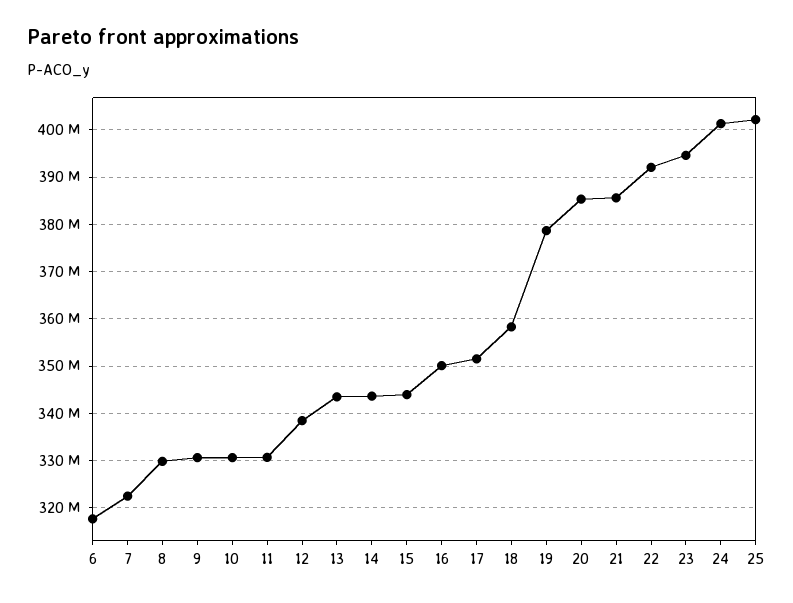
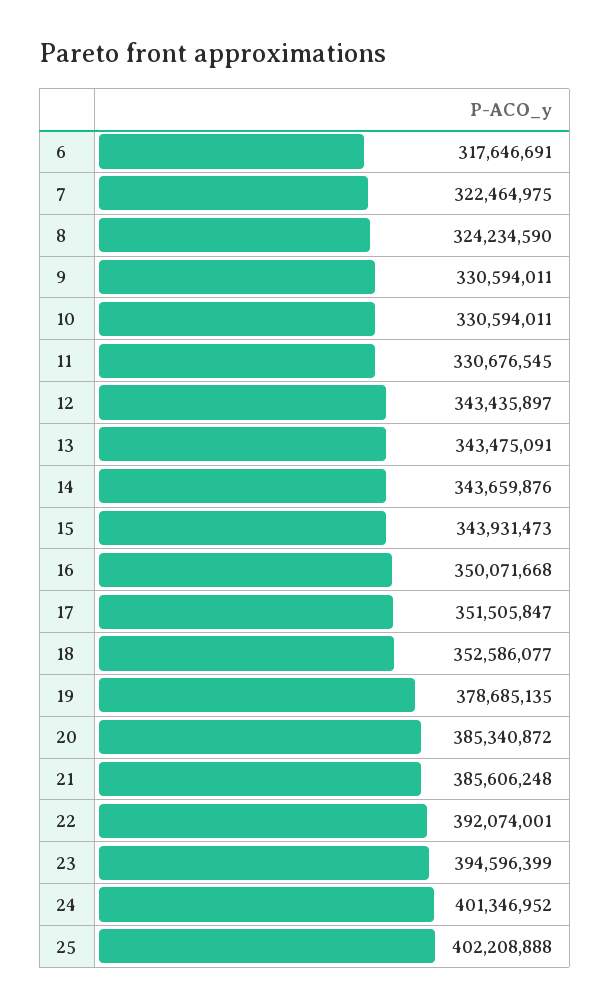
  {
    "6": 317646691,
    "7": 322464975,
-   "8": 330000000,
+   "8": 324234590,
    "9": 330594011,
    "10": 330594011,
    "11": 330676545,
-   "12": 338000000,
+   "12": 343435897,
    "13": 343475091,
    "14": 343659876,
    "15": 343931473,
    "16": 350071668,
    "17": 351505847,
-   "18": 358000000,
+   "18": 352586077,
    "19": 378685135,
    "20": 385340872,
    "21": 385606248,
    "22": 392074001,
    "23": 394596399,
    "24": 401346952,
    "25": 402208888
  }

